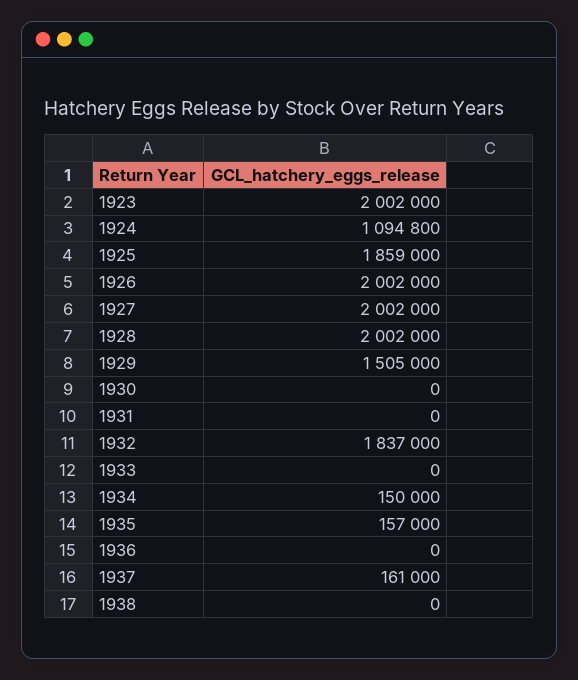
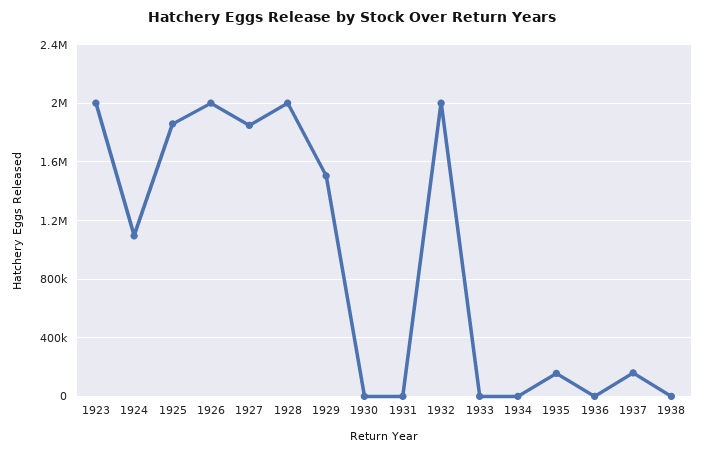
  {
    "1923": 2002000,
    "1924": 1094800,
    "1925": 1859000,
    "1926": 2002000,
-   "1927": 2002000,
+   "1927": 1850000,
    "1928": 2002000,
    "1929": 1505000,
    "1930": 0,
    "1931": 0,
-   "1932": 1837000,
+   "1932": 2000000,
    "1933": 0,
-   "1934": 150000,
+   "1934": 0,
    "1935": 157000,
    "1936": 0,
    "1937": 161000,
    "1938": 0
  }

